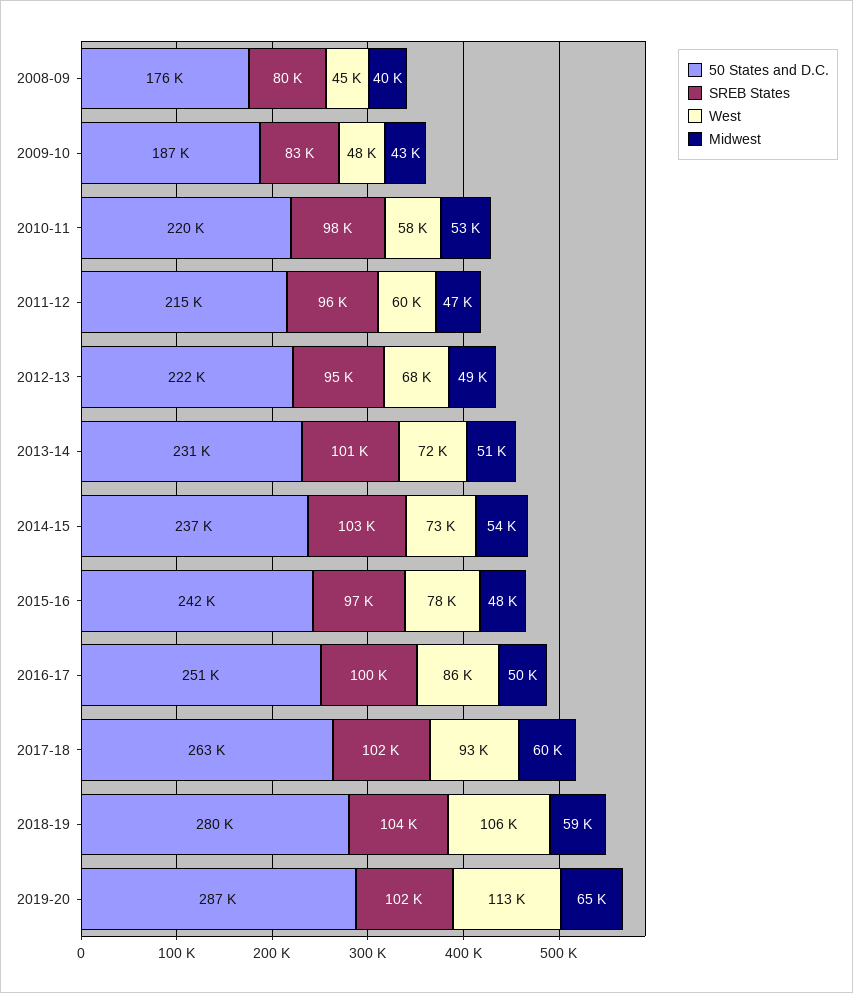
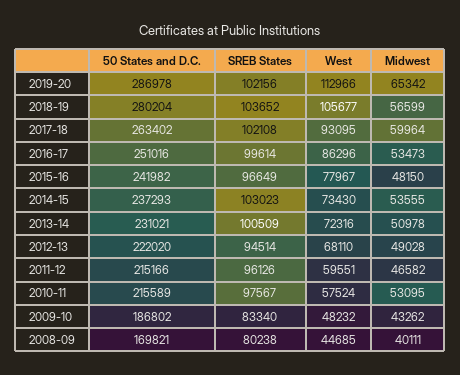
  {
    "50 States and D.C.": {
-     "2008-09": 176000,
+     "2008-09": 169821,
      "2009-10": 186802,
-     "2010-11": 220000,
+     "2010-11": 215589,
      "2011-12": 215166,
      "2012-13": 222020,
      "2013-14": 231021,
      "2014-15": 237293,
      "2015-16": 241982,
      "2016-17": 251016,
      "2017-18": 263402,
      "2018-19": 280204,
      "2019-20": 286978
    },
    "SREB States": {
      "2008-09": 80238,
      "2009-10": 83340,
      "2010-11": 97567,
      "2011-12": 96126,
      "2012-13": 94514,
      "2013-14": 100509,
      "2014-15": 103023,
      "2015-16": 96649,
      "2016-17": 99614,
      "2017-18": 102108,
      "2018-19": 103652,
      "2019-20": 102156
    },
    "West": {
      "2008-09": 44685,
      "2009-10": 48232,
      "2010-11": 57524,
      "2011-12": 59551,
      "2012-13": 68110,
      "2013-14": 72316,
      "2014-15": 73430,
      "2015-16": 77967,
      "2016-17": 86296,
      "2017-18": 93095,
      "2018-19": 105677,
      "2019-20": 112966
    },
    "Midwest": {
      "2008-09": 40111,
      "2009-10": 43262,
      "2010-11": 53095,
      "2011-12": 46582,
      "2012-13": 49028,
      "2013-14": 50978,
      "2014-15": 53555,
      "2015-16": 48150,
-     "2016-17": 50000,
+     "2016-17": 53473,
      "2017-18": 59964,
-     "2018-19": 59000,
+     "2018-19": 56599,
      "2019-20": 65342
    }
  }

